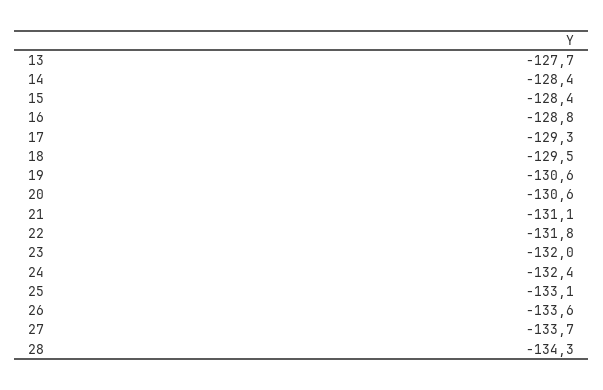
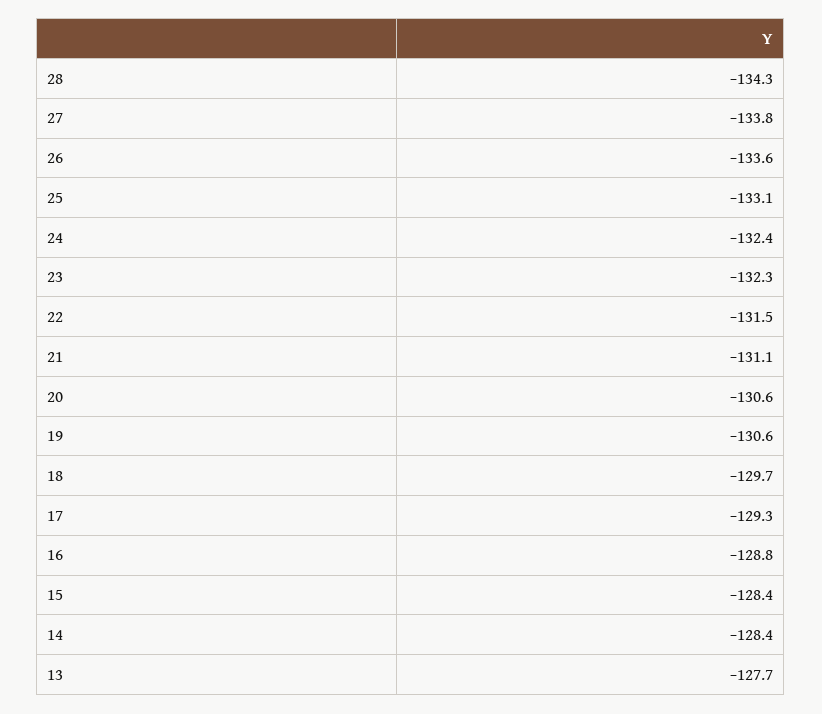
  {
    "13": -127.7,
    "14": -128.4,
    "15": -128.4,
    "16": -128.8,
    "17": -129.3,
-   "18": -129.5,
+   "18": -129.7,
    "19": -130.6,
    "20": -130.6,
    "21": -131.1,
-   "22": -131.8,
+   "22": -131.5,
-   "23": -132,
+   "23": -132.3,
    "24": -132.4,
    "25": -133.1,
    "26": -133.6,
-   "27": -133.7,
+   "27": -133.8,
    "28": -134.3
  }

